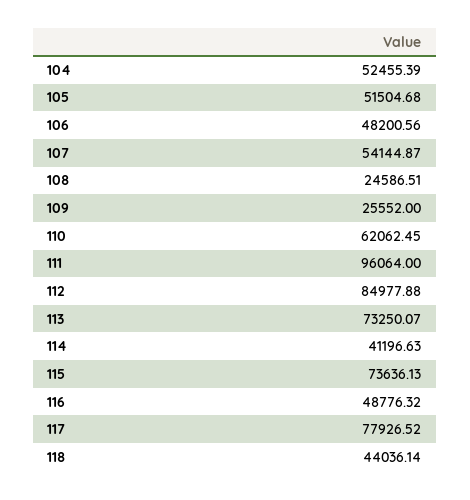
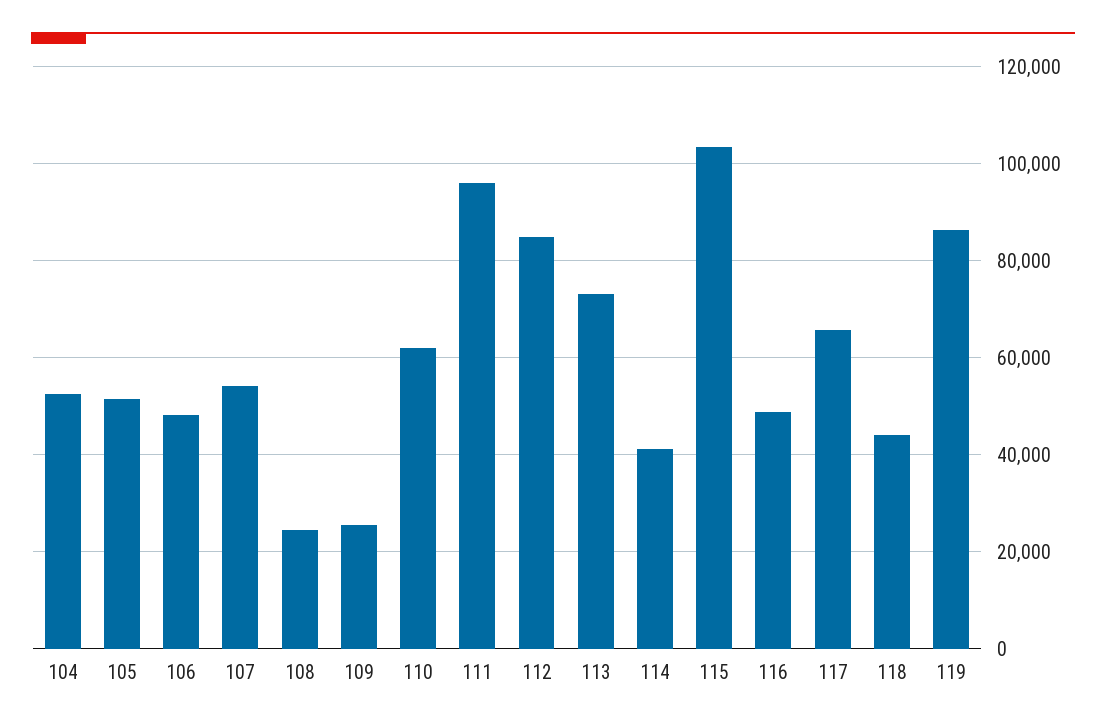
  {
    "104": 52455.39,
    "105": 51504.68,
    "106": 48200.56,
    "107": 54144.87,
    "108": 24586.51,
    "109": 25552,
    "110": 62062.45,
    "111": 96064,
    "112": 84977.88,
    "113": 73250.07,
    "114": 41196.63,
-   "115": 73636.13,
+   "115": 104000,
    "116": 48776.32,
-   "117": 77926.52,
+   "117": 66000,
-   "118": 44036.14
+   "118": 44036.14,
+   "119": 86000
  }

